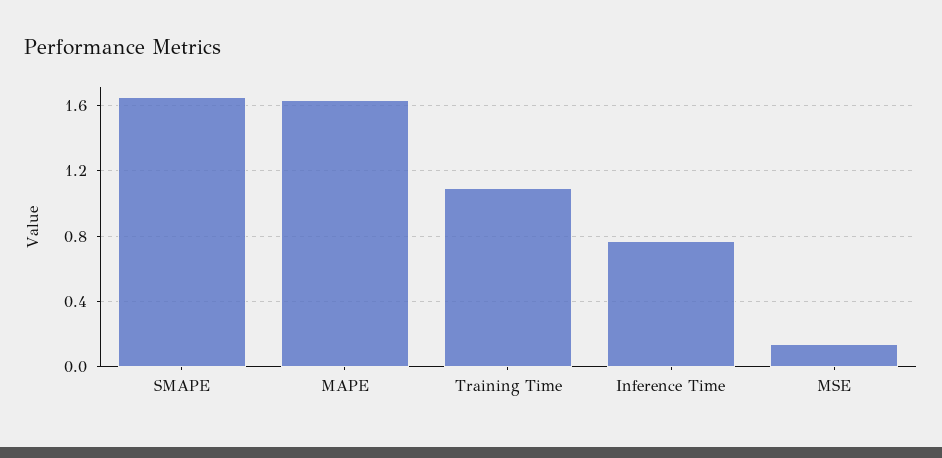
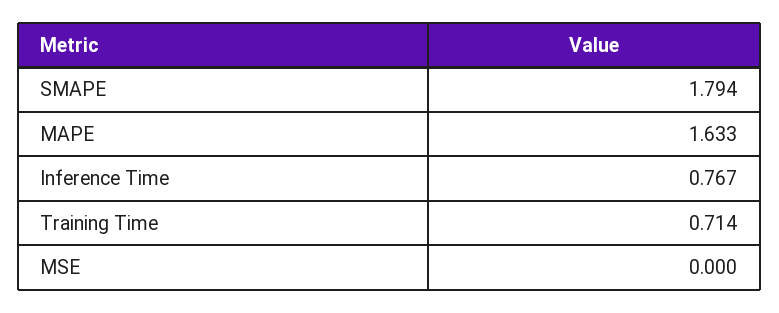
  {
-   "SMAPE": 1.65,
+   "SMAPE": 1.794,
    "MAPE": 1.633,
-   "Training Time": 1.1,
+   "Training Time": 0.714,
    "Inference Time": 0.767,
-   "MSE": 0.15
+   "MSE": 0
  }

